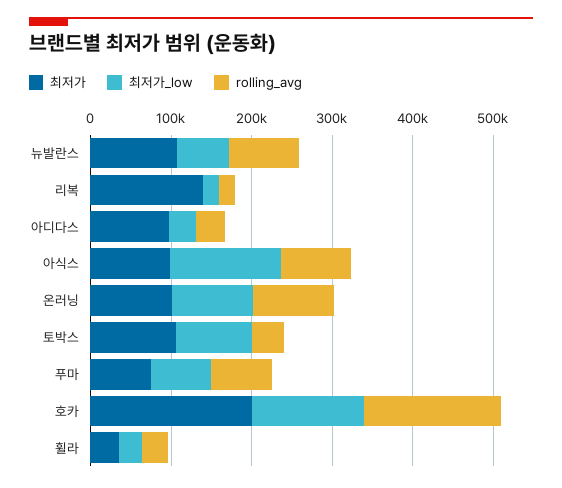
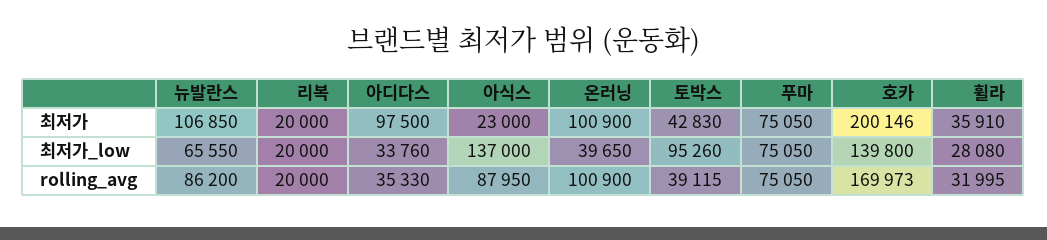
  {
    "최저가": {
      "뉴발란스": 106850,
-     "리복": 140000,
+     "리복": 20000,
      "아디다스": 97500,
-     "아식스": 100000,
+     "아식스": 23000,
      "온러닝": 100900,
-     "토박스": 100000,
+     "토박스": 42830,
      "푸마": 75050,
      "호카": 200146,
      "휠라": 35910
    },
    "최저가_low": {
      "뉴발란스": 65550,
      "리복": 20000,
      "아디다스": 33760,
      "아식스": 137000,
-     "온러닝": 100000,
+     "온러닝": 39650,
      "토박스": 95260,
      "푸마": 75050,
      "호카": 139800,
      "휠라": 28080
    },
    "rolling_avg": {
      "뉴발란스": 86200,
      "리복": 20000,
      "아디다스": 35330,
      "아식스": 87950,
      "온러닝": 100900,
      "토박스": 39115,
      "푸마": 75050,
      "호카": 169973,
      "휠라": 31995
    }
  }

